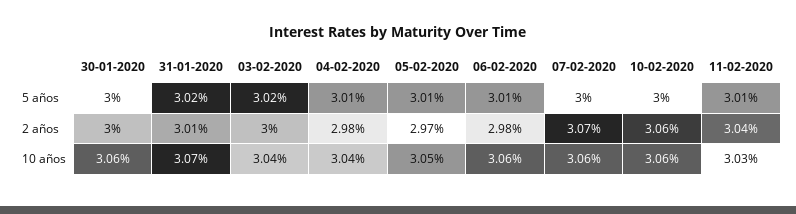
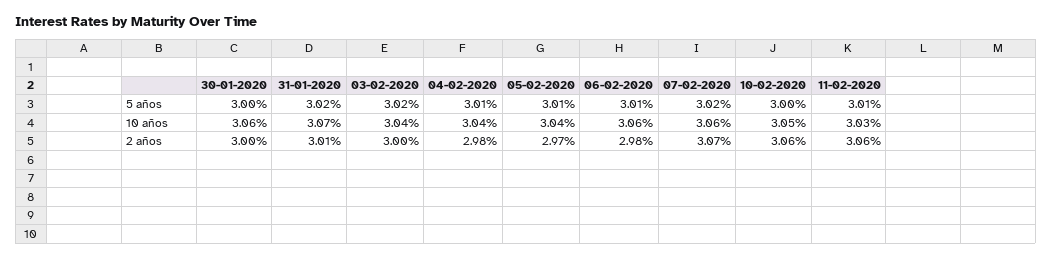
  {
    "30-01-2020": {
      "5 años": 3,
      "2 años": 3,
      "10 años": 3.06
    },
    "31-01-2020": {
      "5 años": 3.02,
      "2 años": 3.01,
      "10 años": 3.07
    },
    "03-02-2020": {
      "5 años": 3.02,
      "2 años": 3,
      "10 años": 3.04
    },
    "04-02-2020": {
      "5 años": 3.01,
      "2 años": 2.98,
      "10 años": 3.04
    },
    "05-02-2020": {
      "5 años": 3.01,
      "2 años": 2.97,
-     "10 años": 3.05
+     "10 años": 3.04
    },
    "06-02-2020": {
      "5 años": 3.01,
      "2 años": 2.98,
      "10 años": 3.06
    },
    "07-02-2020": {
-     "5 años": 3,
+     "5 años": 3.02,
      "2 años": 3.07,
      "10 años": 3.06
    },
    "10-02-2020": {
      "5 años": 3,
      "2 años": 3.06,
-     "10 años": 3.06
+     "10 años": 3.05
    },
    "11-02-2020": {
      "5 años": 3.01,
-     "2 años": 3.04,
+     "2 años": 3.06,
      "10 años": 3.03
    }
  }

